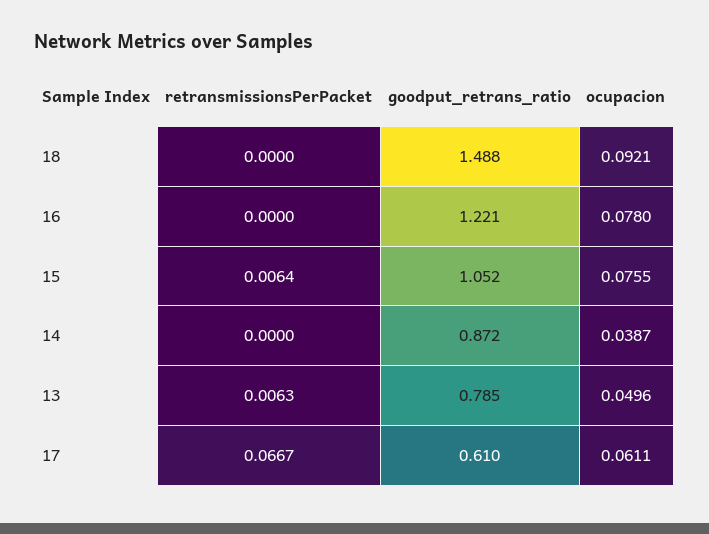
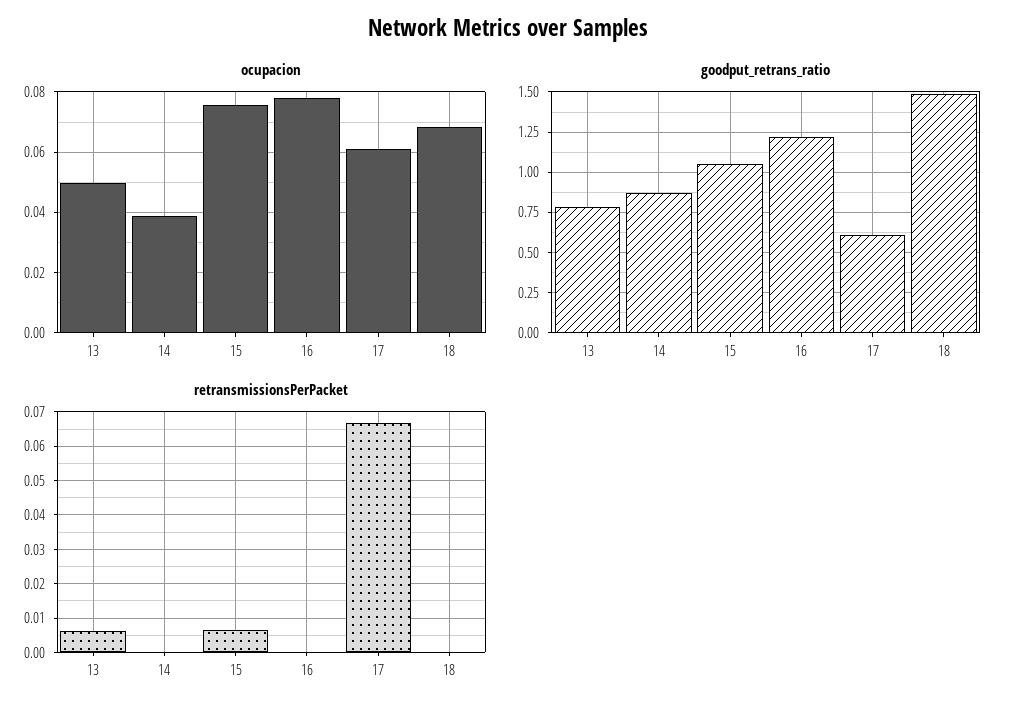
  {
    "retransmissionsPerPacket": {
      "18": 0,
      "16": 0,
      "15": 0.0064,
      "14": 0,
      "13": 0.0063,
      "17": 0.0667
    },
    "goodput_retrans_ratio": {
      "18": 1.488,
      "16": 1.221,
      "15": 1.052,
      "14": 0.872,
      "13": 0.785,
      "17": 0.61
    },
    "ocupacion": {
-     "18": 0.0921,
+     "18": 0.068,
      "16": 0.078,
      "15": 0.0755,
      "14": 0.0387,
      "13": 0.0496,
      "17": 0.0611
    }
  }

